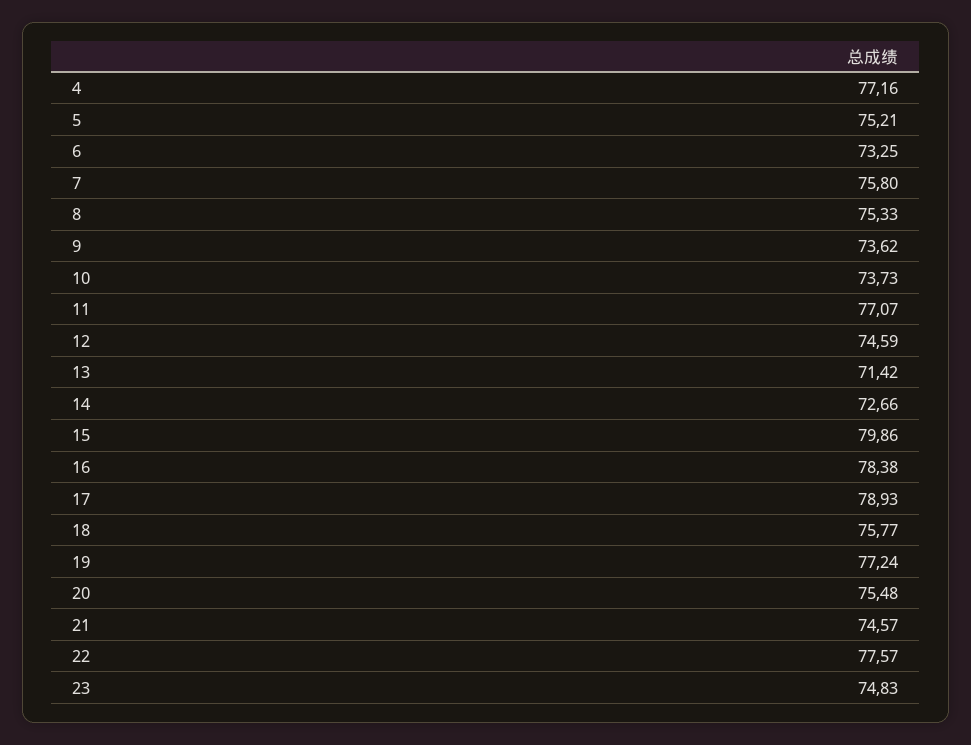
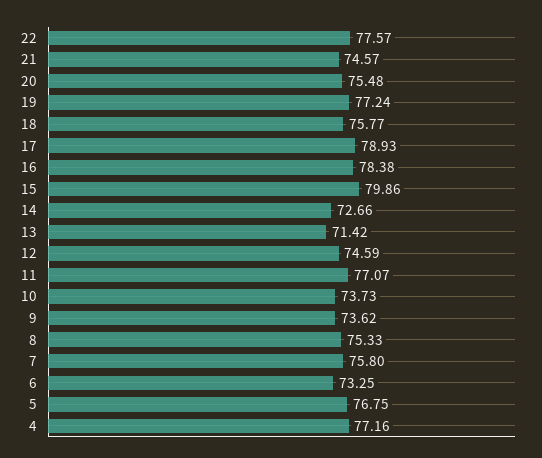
  {
    "4": 77.16,
-   "5": 75.21,
+   "5": 76.75,
    "6": 73.25,
    "7": 75.8,
    "8": 75.33,
    "9": 73.62,
    "10": 73.73,
    "11": 77.07,
    "12": 74.59,
    "13": 71.42,
    "14": 72.66,
    "15": 79.86,
    "16": 78.38,
    "17": 78.93,
    "18": 75.77,
    "19": 77.24,
    "20": 75.48,
    "21": 74.57,
-   "22": 77.57,
+   "22": 77.57
-   "23": 74.83
  }

